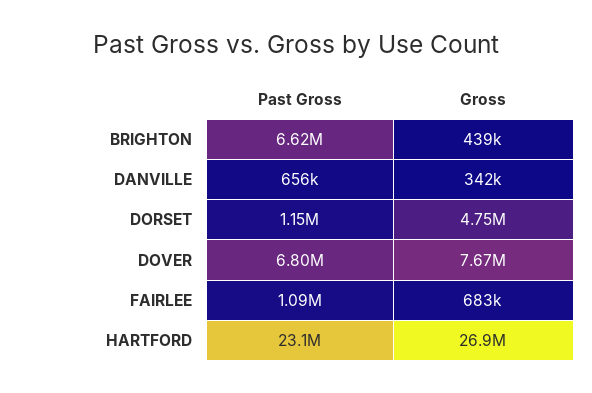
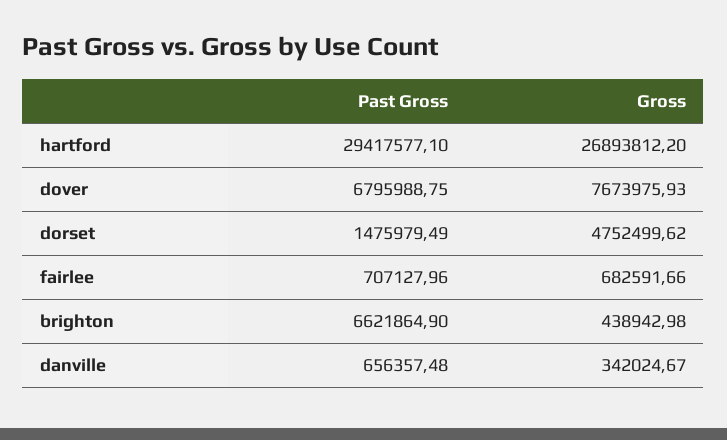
  {
    "Past Gross": {
      "BRIGHTON": 6621864.9,
      "DANVILLE": 656357.48,
-     "DORSET": 1150000,
+     "DORSET": 1475979.49,
      "DOVER": 6795988.75,
-     "FAIRLEE": 1090000,
+     "FAIRLEE": 707127.96,
-     "HARTFORD": 23100000
+     "HARTFORD": 29417577.1
    },
    "Gross": {
      "BRIGHTON": 438942.98,
      "DANVILLE": 342024.67,
      "DORSET": 4752499.62,
      "DOVER": 7673975.93,
      "FAIRLEE": 682591.66,
      "HARTFORD": 26893812.2
    }
  }

